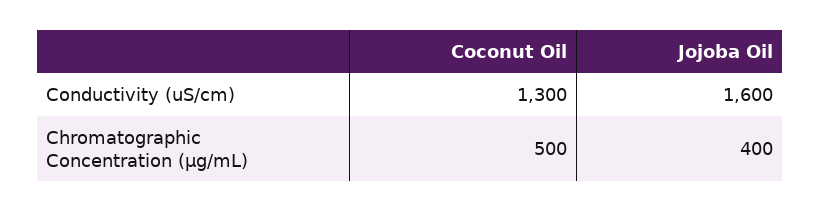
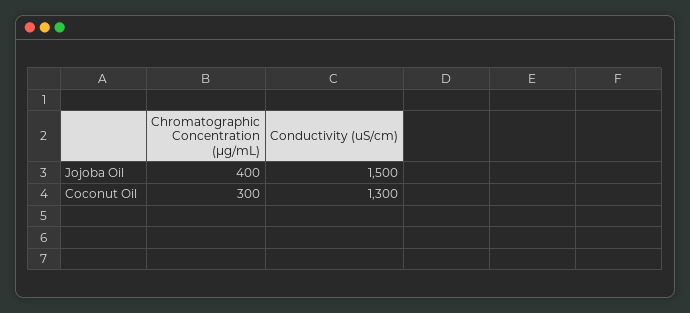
  {
    "Coconut Oil": {
      "Conductivity (uS/cm)": 1300,
-     "Chromatographic Concentration (µg/mL)": 500
+     "Chromatographic Concentration (µg/mL)": 300
    },
    "Jojoba Oil": {
-     "Conductivity (uS/cm)": 1600,
+     "Conductivity (uS/cm)": 1500,
      "Chromatographic Concentration (µg/mL)": 400
    }
  }

